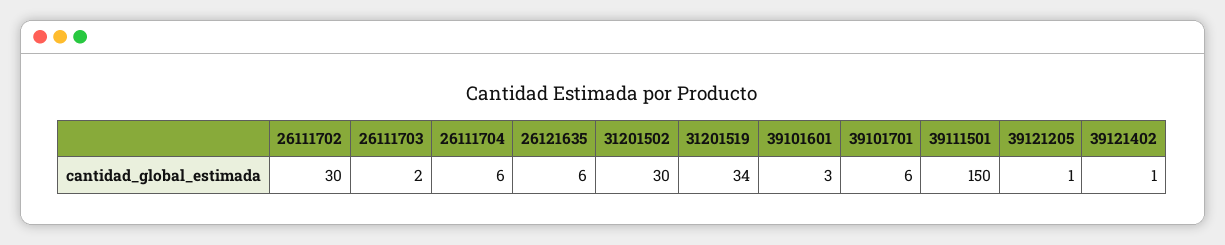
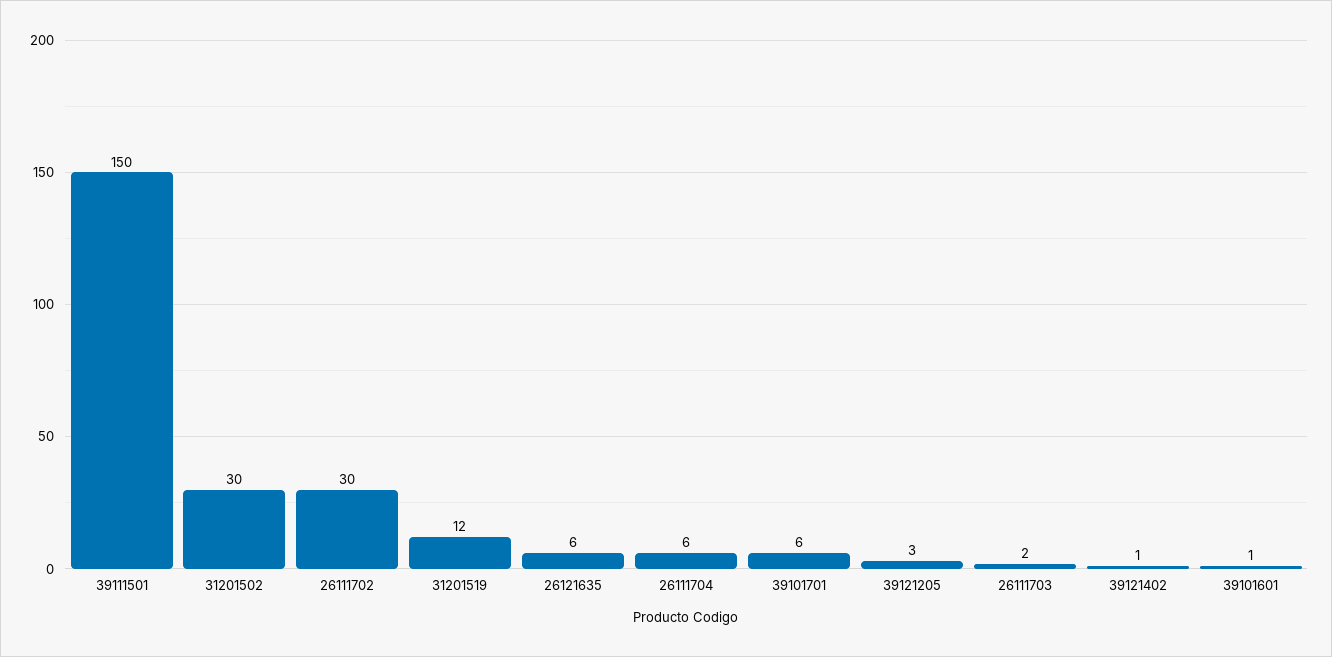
  {
    "26111702": 30,
    "26111703": 2,
    "26111704": 6,
    "26121635": 6,
    "31201502": 30,
-   "31201519": 34,
+   "31201519": 12,
-   "39101601": 3,
+   "39101601": 1,
    "39101701": 6,
    "39111501": 150,
-   "39121205": 1,
+   "39121205": 3,
    "39121402": 1
  }

